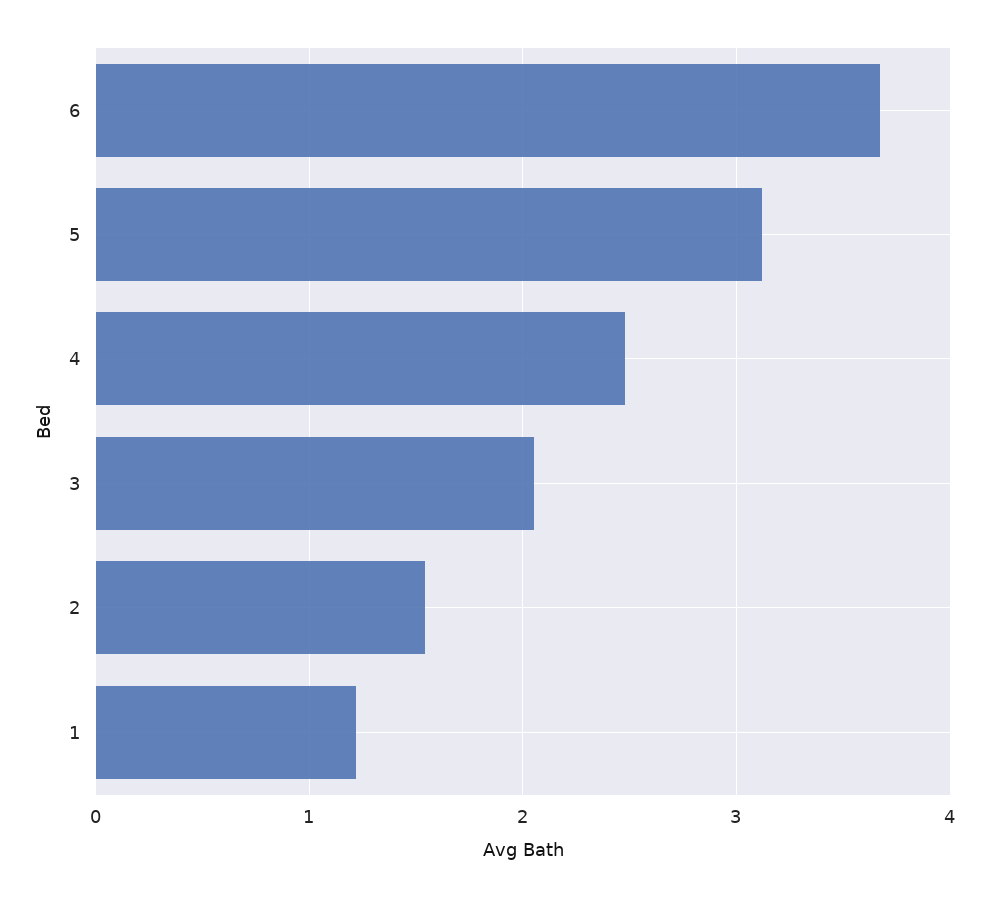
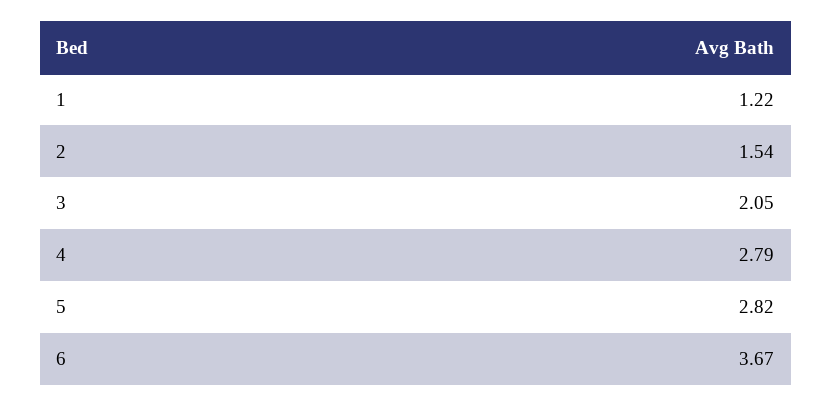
  {
    "6": 3.67,
-   "5": 3.1,
+   "5": 2.82,
-   "4": 2.5,
+   "4": 2.79,
    "3": 2.05,
    "2": 1.54,
    "1": 1.22
  }

